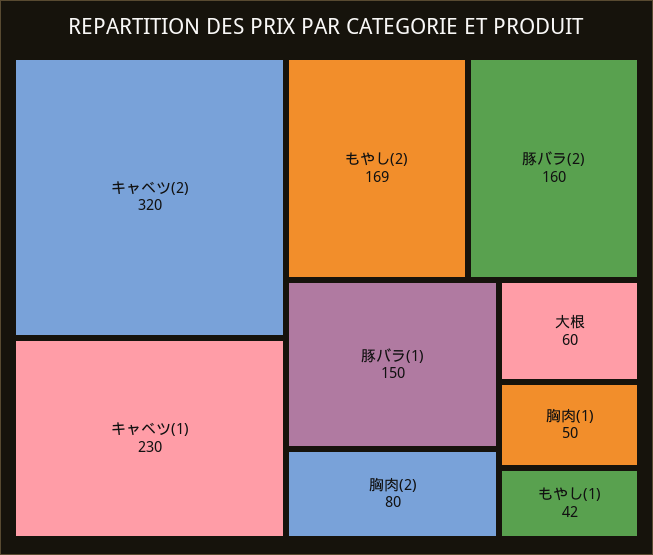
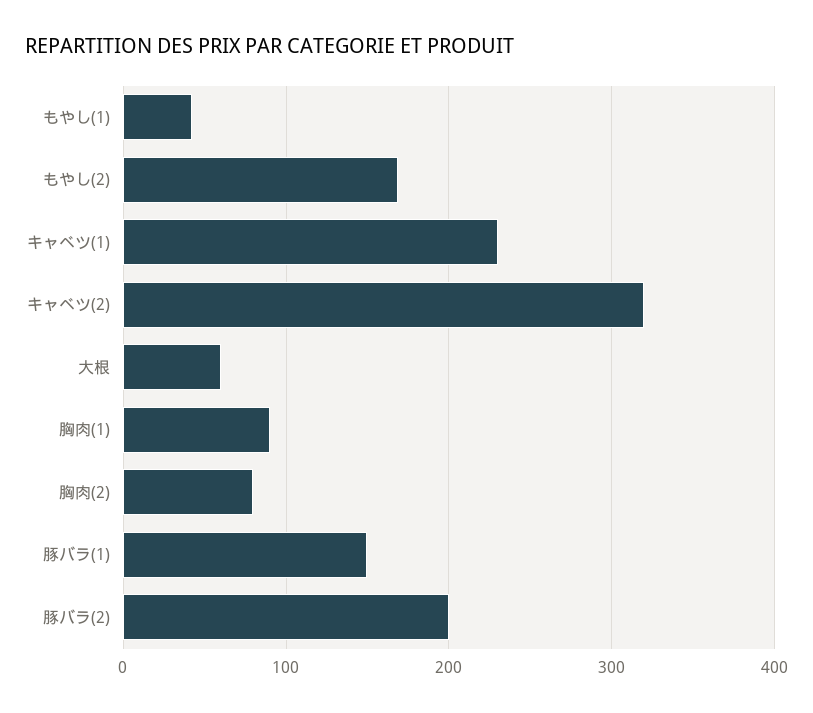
  {
    "キャベツ(2)": 320,
    "キャベツ(1)": 230,
    "もやし(2)": 169,
-   "豚バラ(2)": 160,
+   "豚バラ(2)": 200,
    "豚バラ(1)": 150,
    "胸肉(2)": 80,
    "大根": 60,
-   "胸肉(1)": 50,
+   "胸肉(1)": 90,
    "もやし(1)": 42
  }

